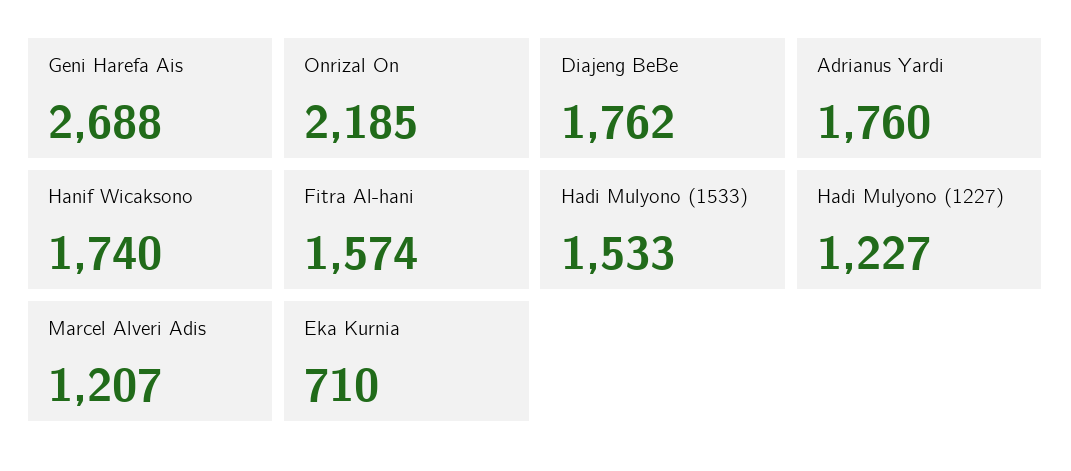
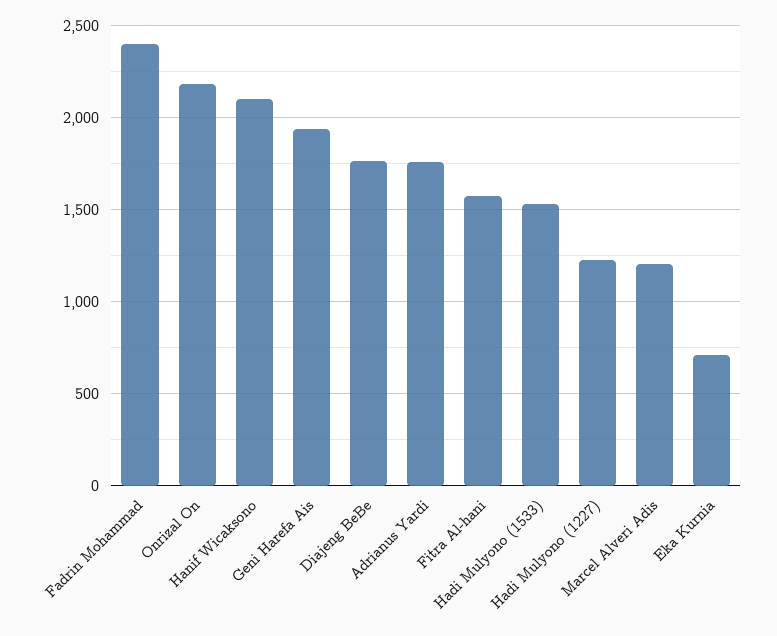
  {
-   "Geni Harefa Ais": 2688,
+   "Geni Harefa Ais": 1950,
    "Onrizal On": 2185,
    "Diajeng BeBe": 1762,
    "Adrianus Yardi": 1760,
-   "Hanif Wicaksono": 1740,
+   "Hanif Wicaksono": 2100,
    "Fitra Al-hani": 1574,
    "Hadi Mulyono (1533)": 1533,
    "Hadi Mulyono (1227)": 1227,
    "Marcel Alveri Adis": 1207,
-   "Eka Kurnia": 710
+   "Eka Kurnia": 710,
+   "Fadrin Mohammad": 2400
  }

